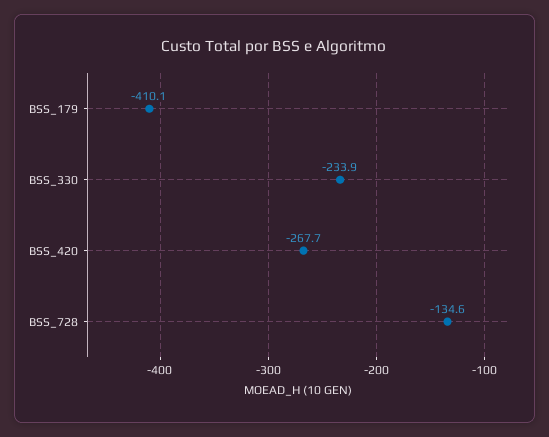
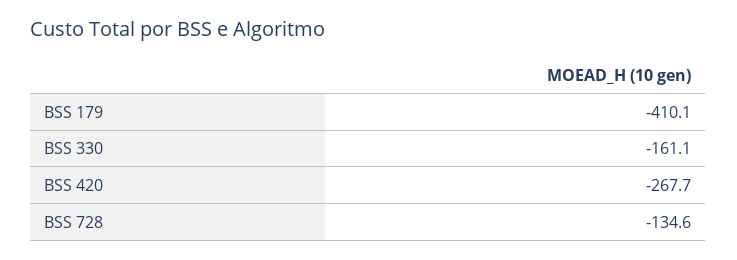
  {
    "BSS_179": -410.1,
-   "BSS_330": -233.9,
+   "BSS_330": -161.1,
    "BSS_420": -267.7,
    "BSS_728": -134.6
  }

